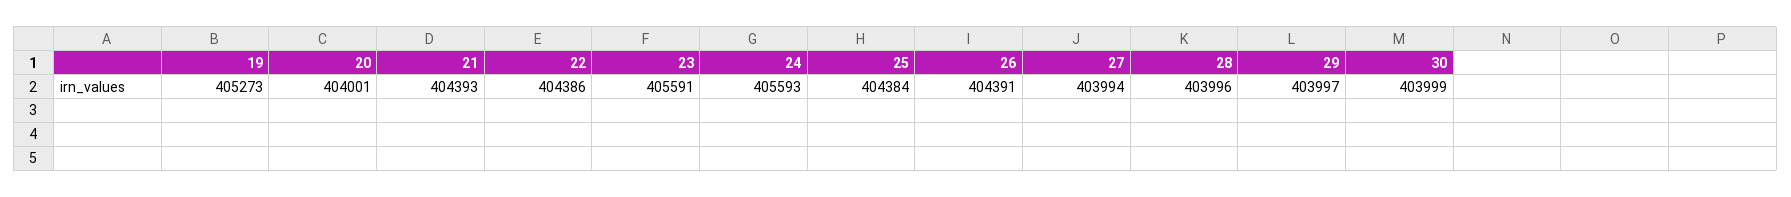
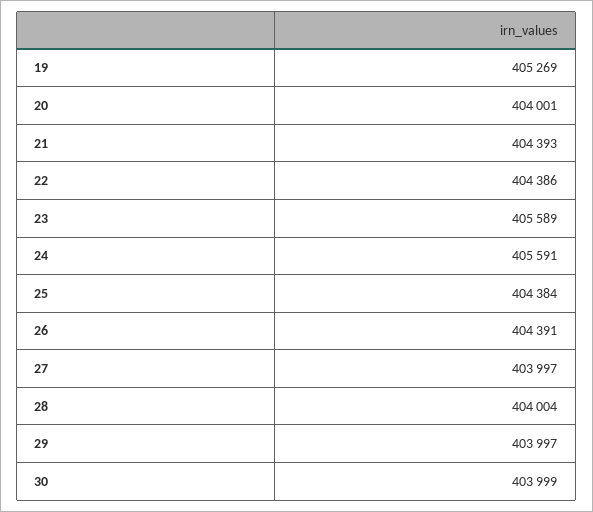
  {
-   "19": 405273,
+   "19": 405269,
    "20": 404001,
    "21": 404393,
    "22": 404386,
-   "23": 405591,
+   "23": 405589,
-   "24": 405593,
+   "24": 405591,
    "25": 404384,
    "26": 404391,
-   "27": 403994,
+   "27": 403997,
-   "28": 403996,
+   "28": 404004,
    "29": 403997,
    "30": 403999
  }

